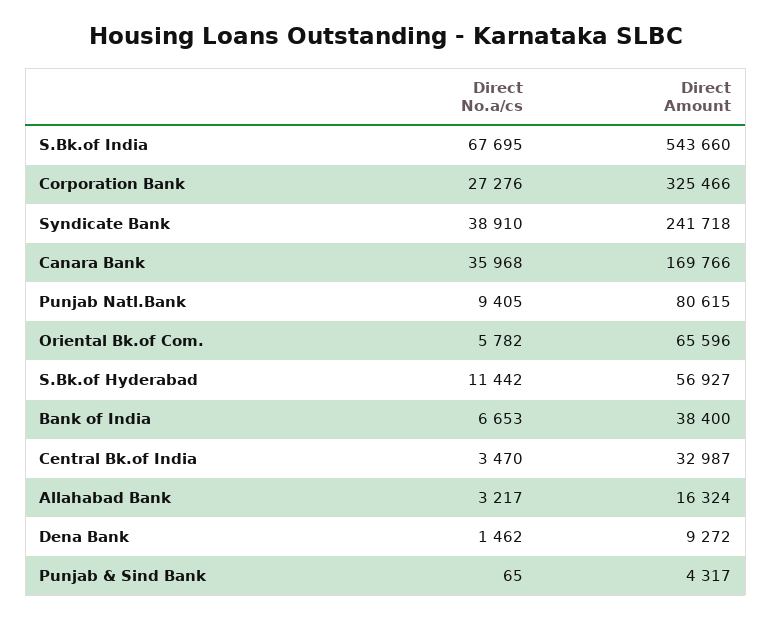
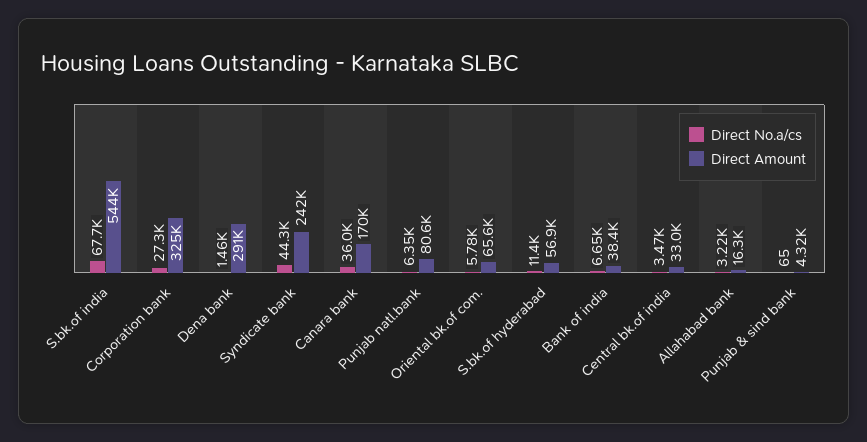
  {
    "Direct No.a/cs": {
      "S.Bk.of India": 67695,
      "Corporation Bank": 27276,
-     "Syndicate Bank": 38910,
+     "Syndicate Bank": 44300,
      "Canara Bank": 35968,
-     "Punjab Natl.Bank": 9405,
+     "Punjab Natl.Bank": 6350,
      "Oriental Bk.of Com.": 5782,
      "S.Bk.of Hyderabad": 11442,
      "Bank of India": 6653,
      "Central Bk.of India": 3470,
      "Allahabad Bank": 3217,
      "Dena Bank": 1462,
      "Punjab & Sind Bank": 65
    },
    "Direct Amount": {
      "S.Bk.of India": 543660,
      "Corporation Bank": 325466,
      "Syndicate Bank": 241718,
      "Canara Bank": 169766,
      "Punjab Natl.Bank": 80615,
      "Oriental Bk.of Com.": 65596,
      "S.Bk.of Hyderabad": 56927,
      "Bank of India": 38400,
      "Central Bk.of India": 32987,
      "Allahabad Bank": 16324,
-     "Dena Bank": 9272,
+     "Dena Bank": 291000,
      "Punjab & Sind Bank": 4317
    }
  }

